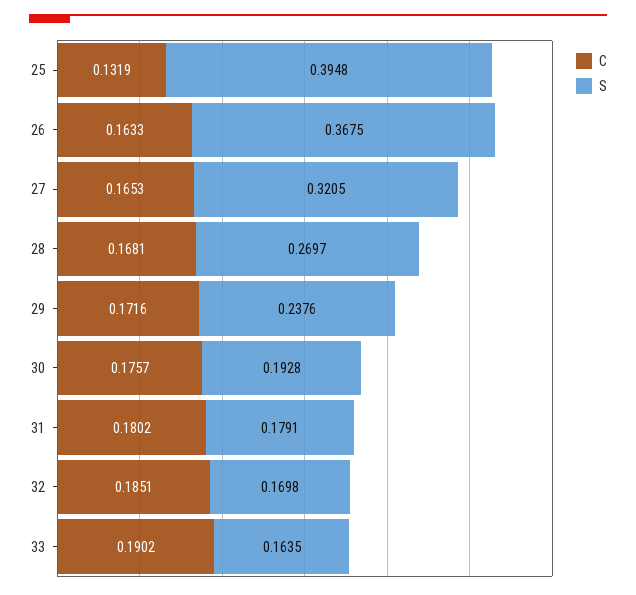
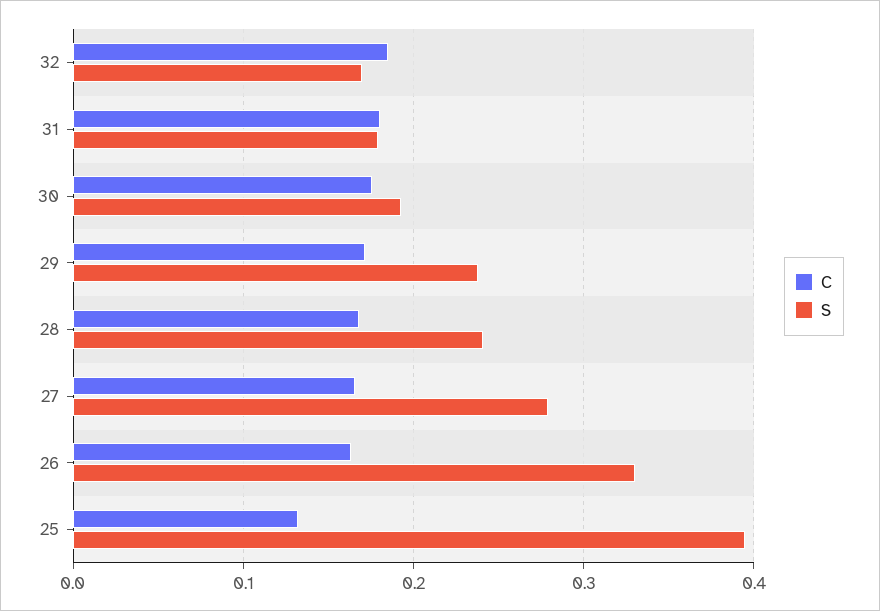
  {
    "C": {
      "25": 0.1319,
      "26": 0.1633,
      "27": 0.1653,
      "28": 0.1681,
      "29": 0.1716,
      "30": 0.1757,
      "31": 0.1802,
-     "32": 0.1851,
+     "32": 0.1851
-     "33": 0.1902
    },
    "S": {
      "25": 0.3948,
-     "26": 0.3675,
+     "26": 0.33,
-     "27": 0.3205,
+     "27": 0.28,
-     "28": 0.2697,
+     "28": 0.24,
      "29": 0.2376,
      "30": 0.1928,
      "31": 0.1791,
-     "32": 0.1698,
+     "32": 0.1698
-     "33": 0.1635
    }
  }

